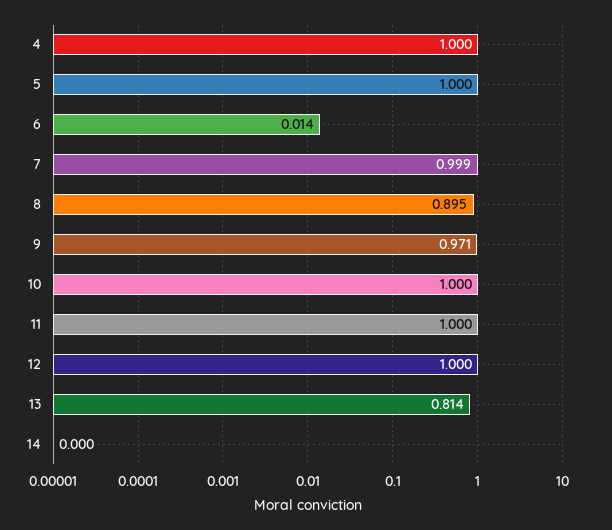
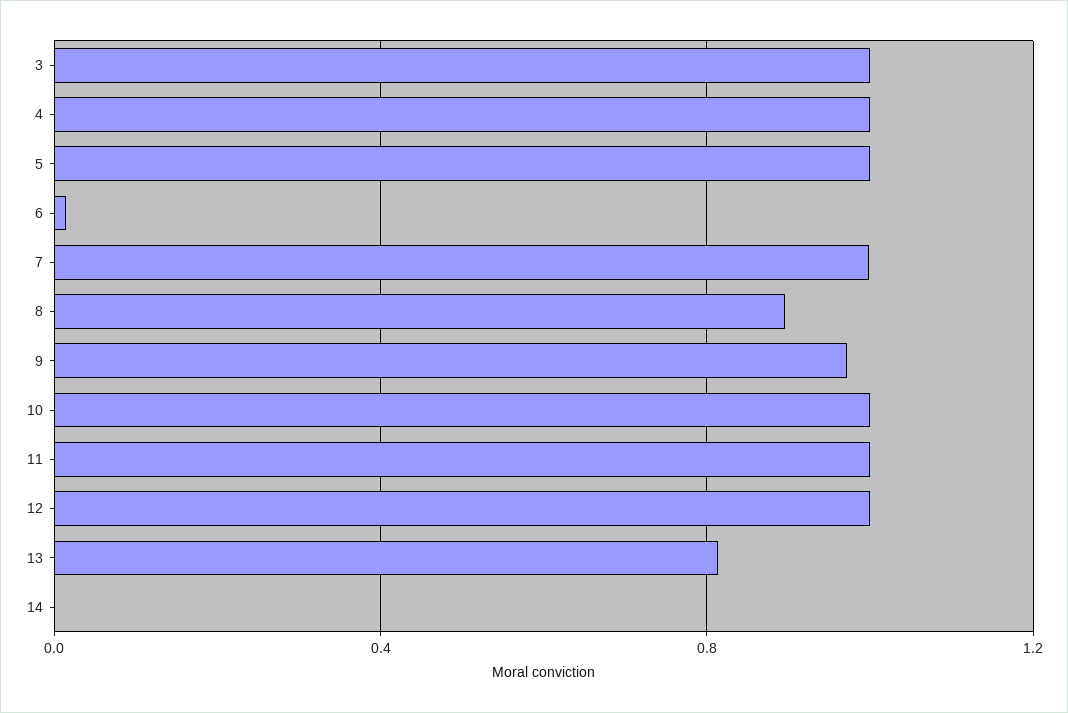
  {
    "4": 1,
    "5": 1,
    "6": 0.014,
    "7": 0.999,
    "8": 0.895,
    "9": 0.971,
    "10": 1,
    "11": 1,
    "12": 1,
    "13": 0.814,
-   "14": 0
+   "14": 0,
+   "3": 1
  }

